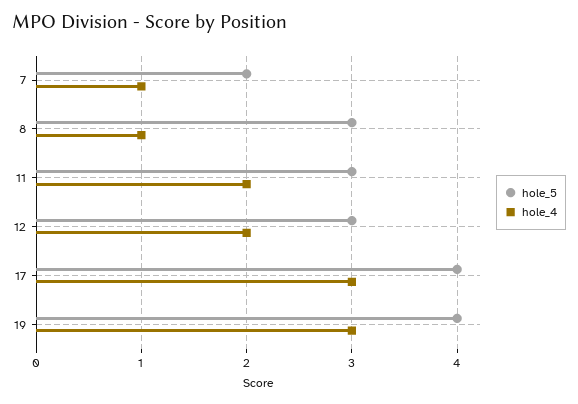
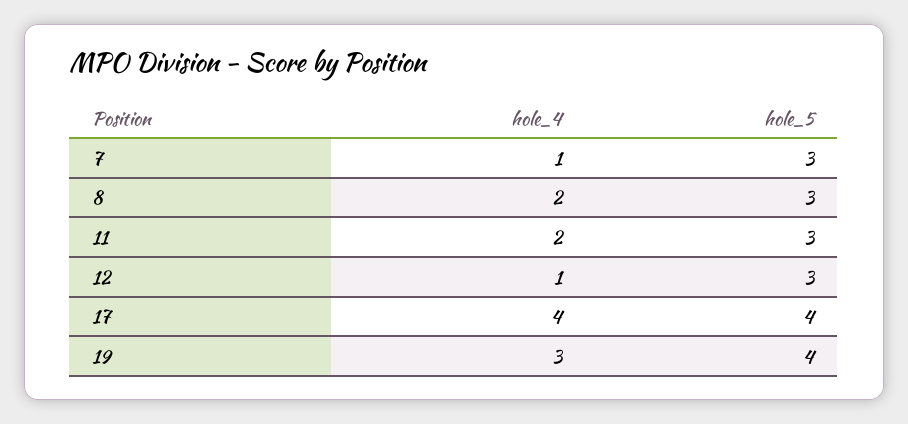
  {
    "hole_5": {
-     "7": 2,
+     "7": 3,
      "8": 3,
      "11": 3,
      "12": 3,
      "17": 4,
      "19": 4
    },
    "hole_4": {
      "7": 1,
-     "8": 1,
+     "8": 2,
      "11": 2,
-     "12": 2,
+     "12": 1,
-     "17": 3,
+     "17": 4,
      "19": 3
    }
  }

